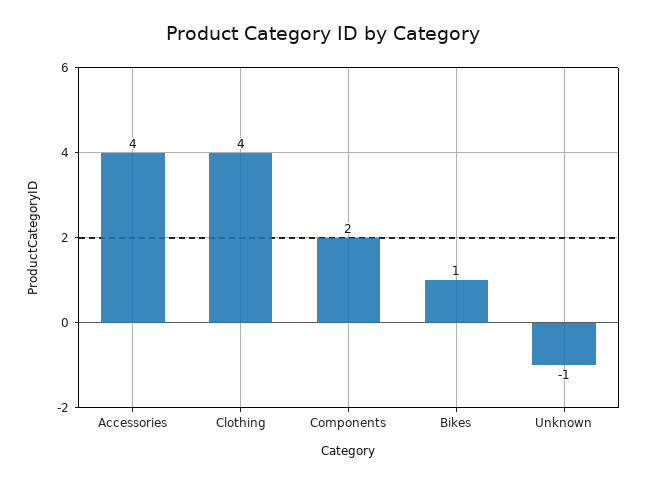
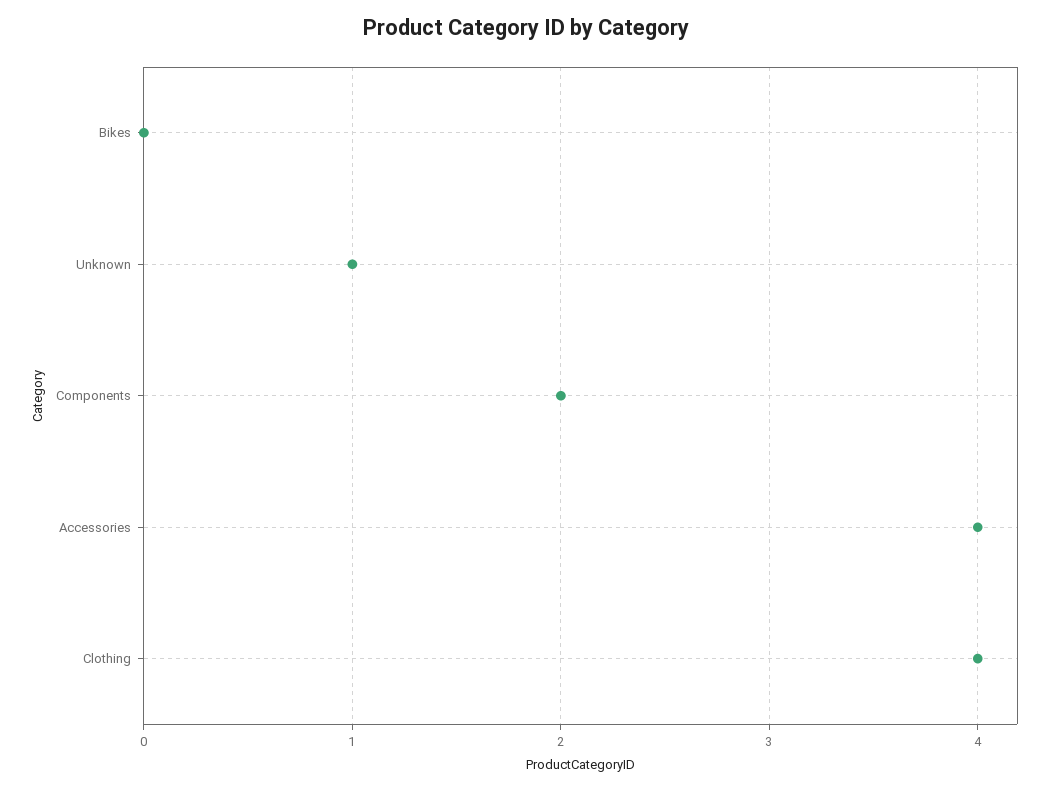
  {
    "Accessories": 4,
    "Clothing": 4,
    "Components": 2,
-   "Bikes": 1,
+   "Bikes": 0,
-   "Unknown": -1
+   "Unknown": 1
  }

